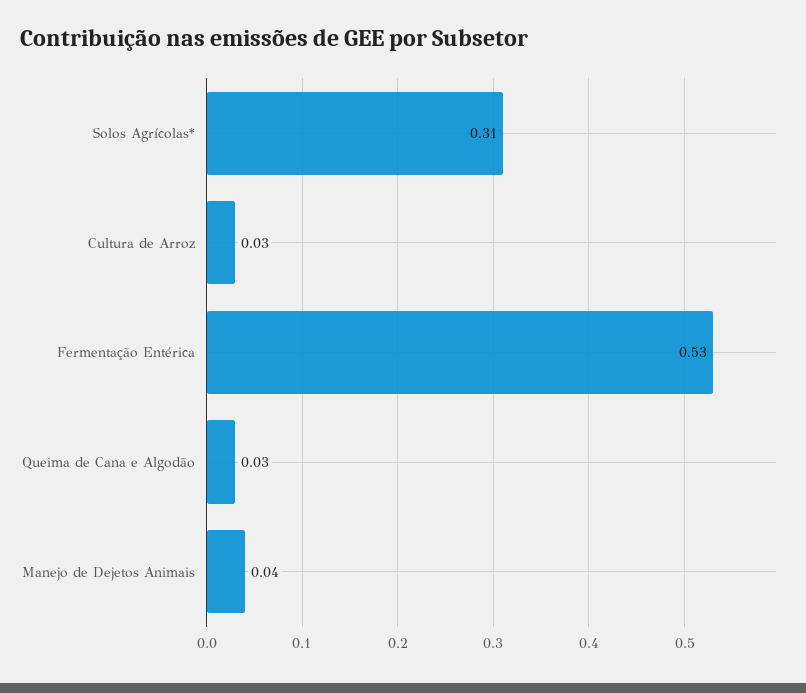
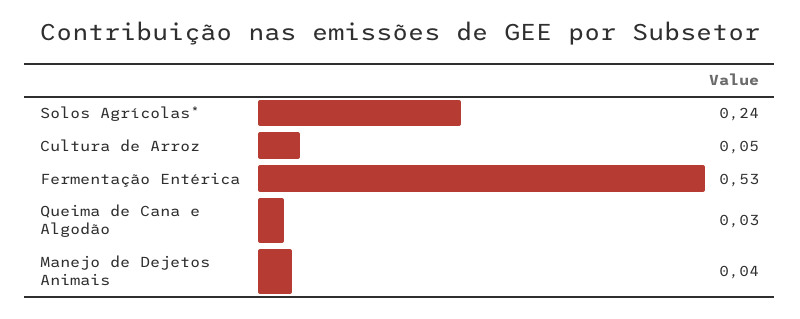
  {
-   "Solos Agrícolas*": 0.31,
+   "Solos Agrícolas*": 0.24,
-   "Cultura de Arroz": 0.03,
+   "Cultura de Arroz": 0.05,
    "Fermentação Entérica": 0.53,
    "Queima de Cana e Algodão": 0.03,
    "Manejo de Dejetos Animais": 0.04
  }

